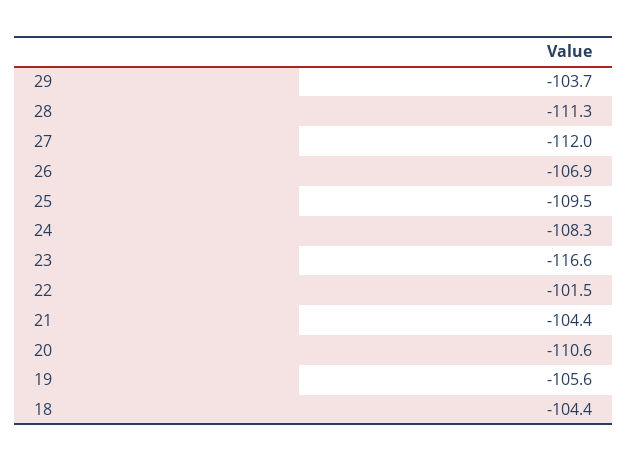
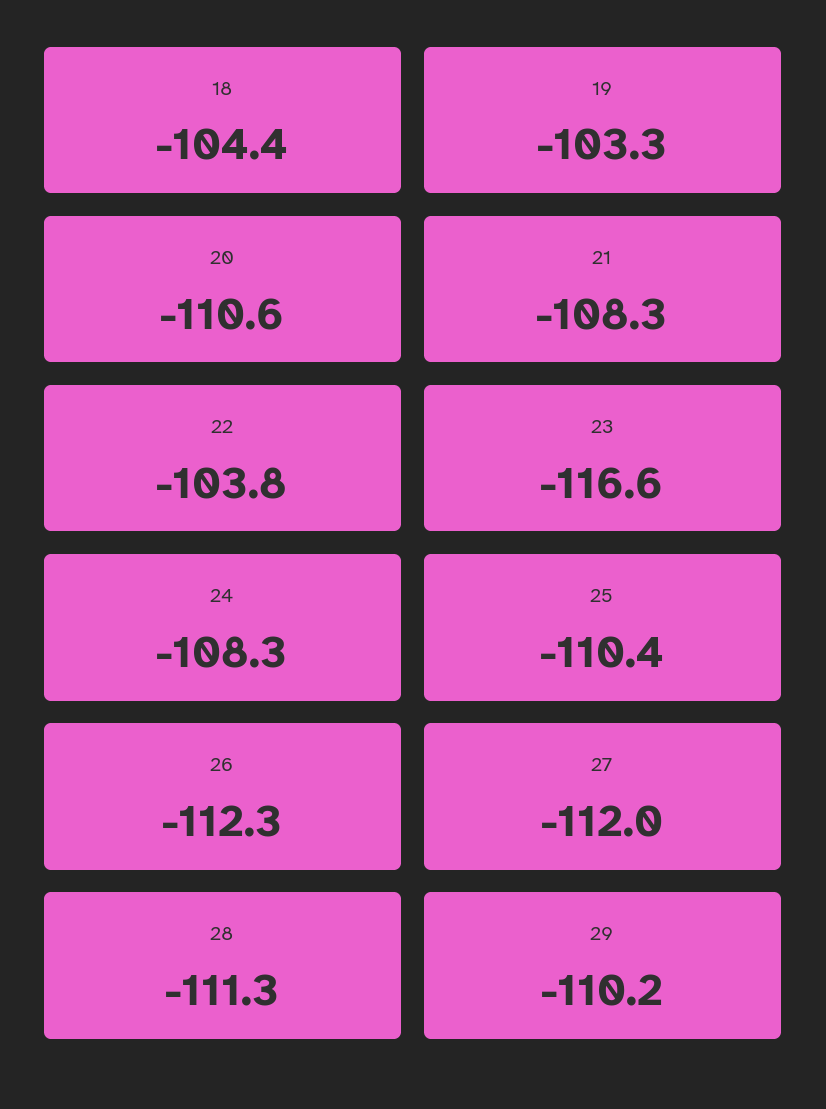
  {
-   "29": -103.7,
+   "29": -110.2,
    "28": -111.3,
    "27": -112,
-   "26": -106.9,
+   "26": -112.3,
-   "25": -109.5,
+   "25": -110.4,
    "24": -108.3,
    "23": -116.6,
-   "22": -101.5,
+   "22": -103.8,
-   "21": -104.4,
+   "21": -108.3,
    "20": -110.6,
-   "19": -105.6,
+   "19": -103.3,
    "18": -104.4
  }

